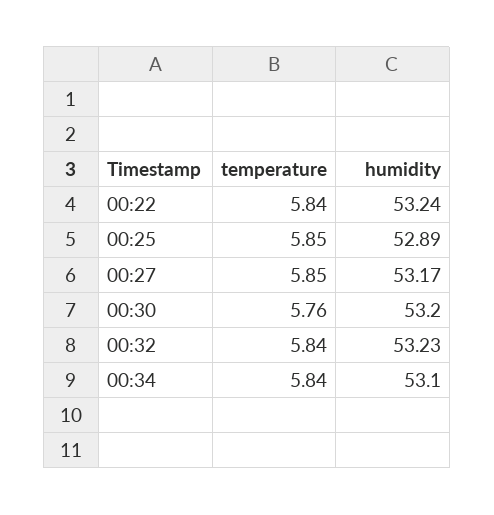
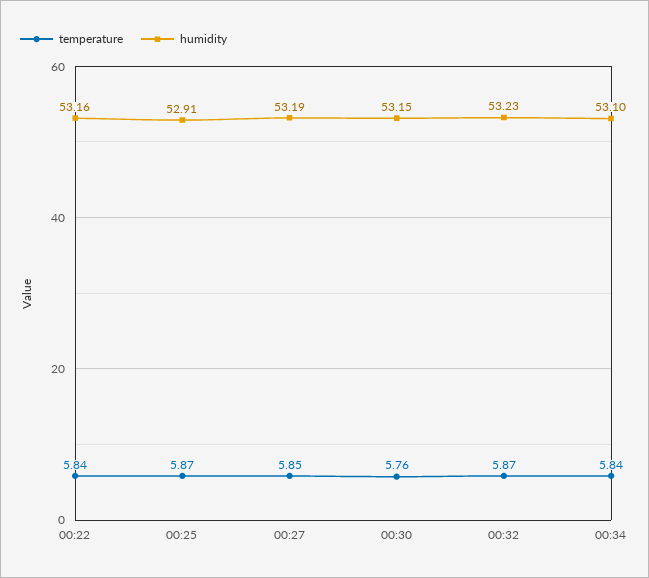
  {
    "temperature": {
      "00:22": 5.84,
-     "00:25": 5.85,
+     "00:25": 5.87,
      "00:27": 5.85,
      "00:30": 5.76,
-     "00:32": 5.84,
+     "00:32": 5.87,
      "00:34": 5.84
    },
    "humidity": {
-     "00:22": 53.24,
+     "00:22": 53.16,
-     "00:25": 52.89,
+     "00:25": 52.91,
-     "00:27": 53.17,
+     "00:27": 53.19,
-     "00:30": 53.2,
+     "00:30": 53.15,
      "00:32": 53.23,
      "00:34": 53.1
    }
  }

